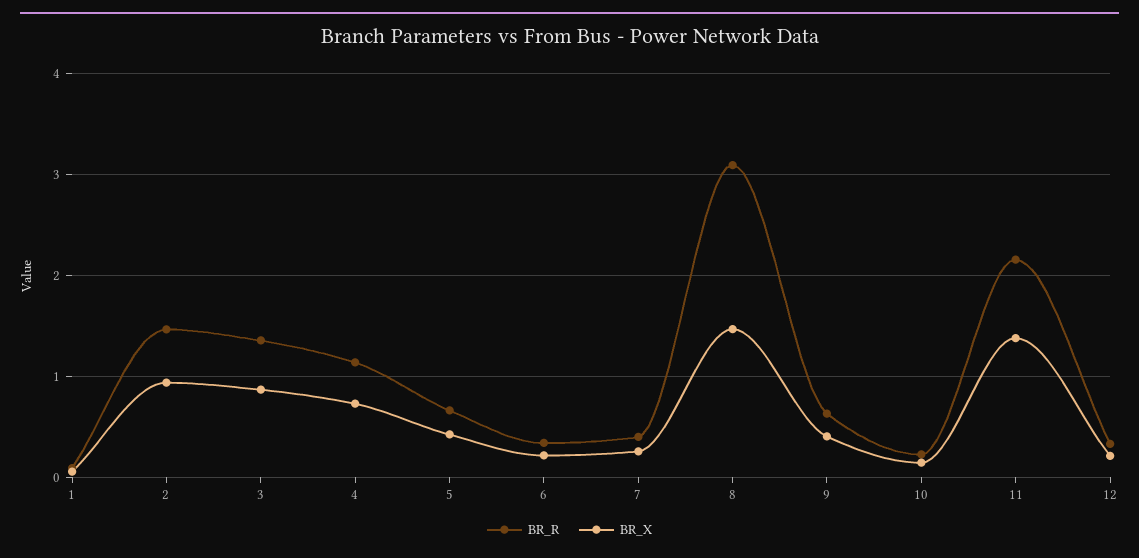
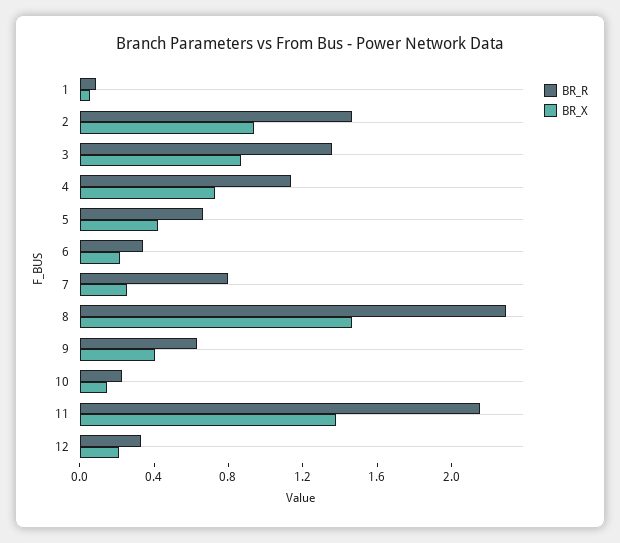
  {
    "BR_R": {
      "1": 0.1,
      "2": 1.5,
      "3": 1.4,
      "4": 1.1,
      "5": 0.7,
      "6": 0.3,
-     "7": 0.4,
+     "7": 0.8,
-     "8": 3.1,
+     "8": 2.3,
      "9": 0.6,
      "10": 0.2,
      "11": 2.2,
      "12": 0.3
    },
    "BR_X": {
      "1": 0.1,
      "2": 0.9,
      "3": 0.9,
      "4": 0.7,
      "5": 0.4,
      "6": 0.2,
      "7": 0.3,
      "8": 1.5,
      "9": 0.4,
      "10": 0.1,
      "11": 1.4,
      "12": 0.2
    }
  }

